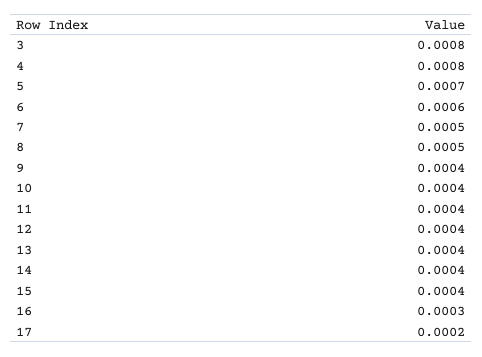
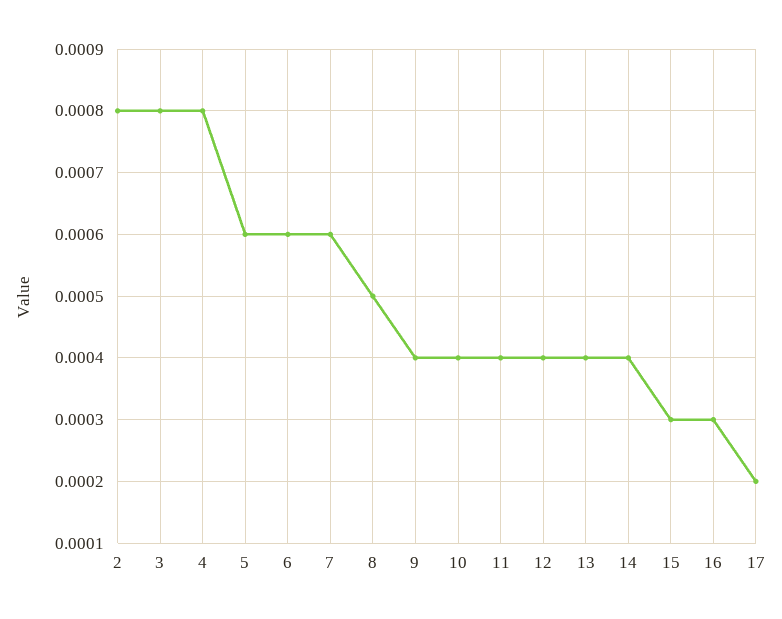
  {
    "3": 0.0008,
    "4": 0.0008,
-   "5": 0.0007,
+   "5": 0.0006,
    "6": 0.0006,
-   "7": 0.0005,
+   "7": 0.0006,
    "8": 0.0005,
    "9": 0.0004,
    "10": 0.0004,
    "11": 0.0004,
    "12": 0.0004,
    "13": 0.0004,
    "14": 0.0004,
-   "15": 0.0004,
+   "15": 0.0003,
    "16": 0.0003,
-   "17": 0.0002
+   "17": 0.0002,
+   "2": 0.0008
  }

